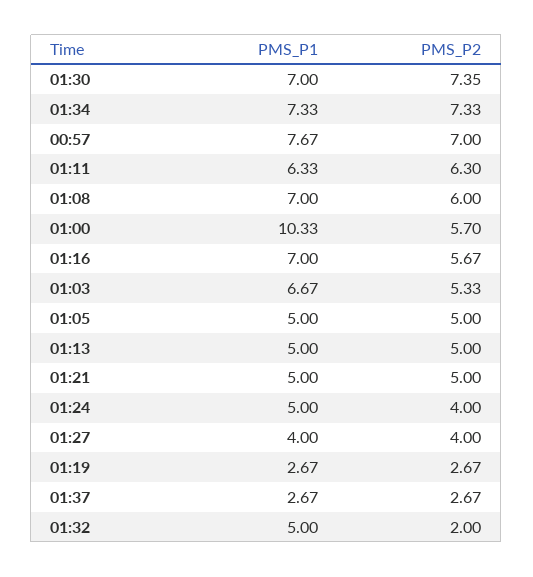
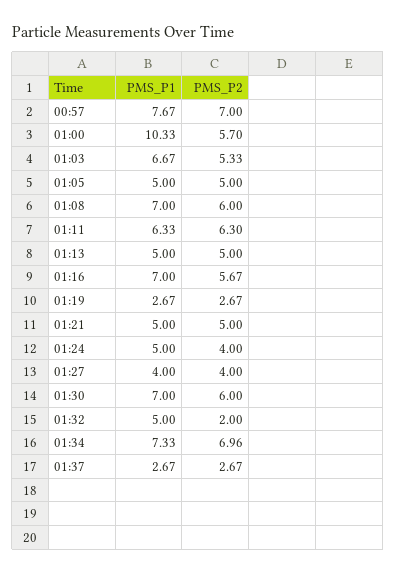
  {
    "PMS_P1": {
      "01:30": 7,
      "01:34": 7.33,
      "00:57": 7.67,
      "01:11": 6.33,
      "01:08": 7,
      "01:00": 10.33,
      "01:16": 7,
      "01:03": 6.67,
      "01:05": 5,
      "01:13": 5,
      "01:21": 5,
      "01:24": 5,
      "01:27": 4,
      "01:19": 2.67,
      "01:37": 2.67,
      "01:32": 5
    },
    "PMS_P2": {
-     "01:30": 7.35,
+     "01:30": 6,
-     "01:34": 7.33,
+     "01:34": 6.96,
      "00:57": 7,
      "01:11": 6.3,
      "01:08": 6,
      "01:00": 5.7,
      "01:16": 5.67,
      "01:03": 5.33,
      "01:05": 5,
      "01:13": 5,
      "01:21": 5,
      "01:24": 4,
      "01:27": 4,
      "01:19": 2.67,
      "01:37": 2.67,
      "01:32": 2
    }
  }

